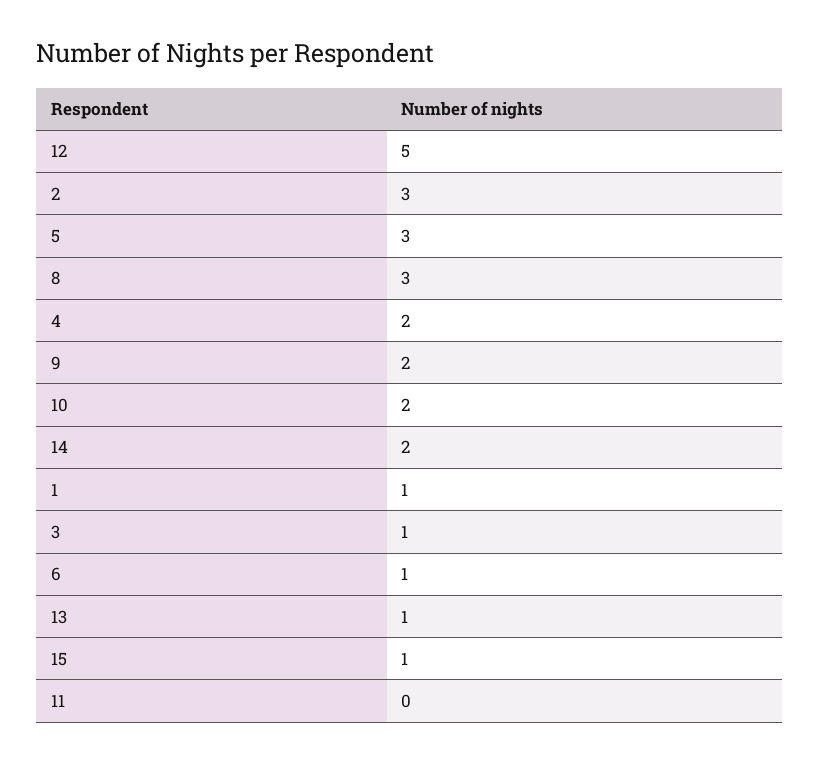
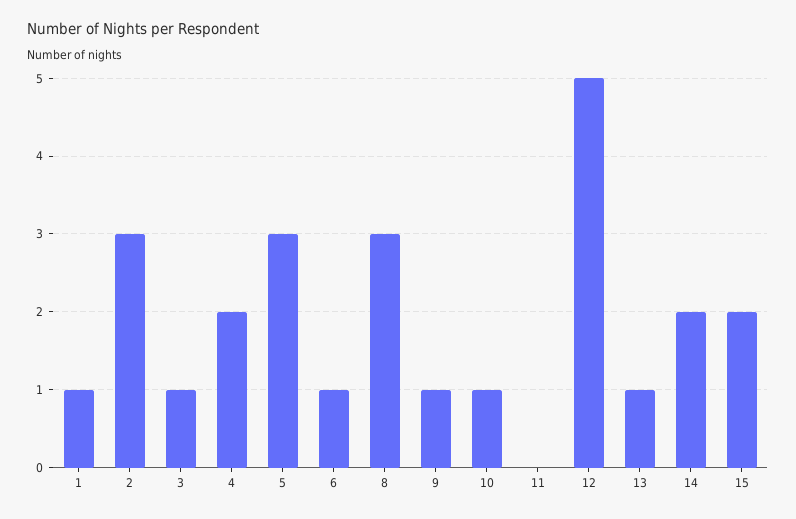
  {
    "12": 5,
    "2": 3,
    "5": 3,
    "8": 3,
    "4": 2,
-   "9": 2,
+   "9": 1,
-   "10": 2,
+   "10": 1,
    "14": 2,
    "1": 1,
    "3": 1,
    "6": 1,
    "13": 1,
-   "15": 1,
+   "15": 2,
    "11": 0
  }

